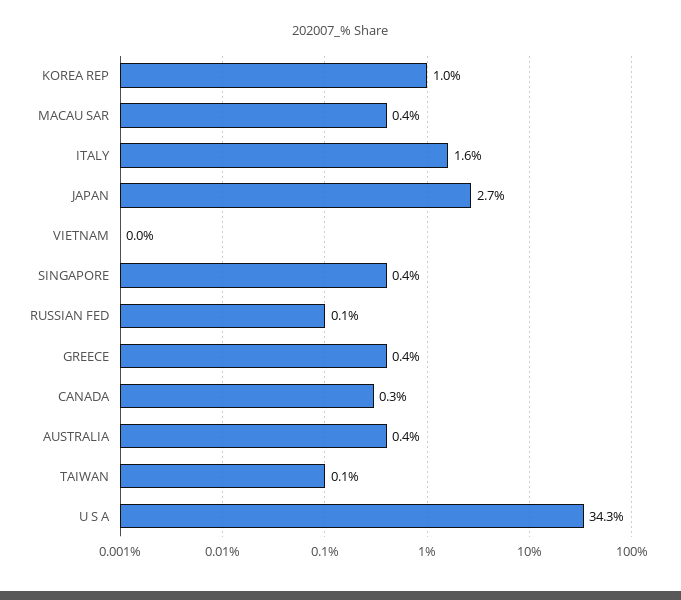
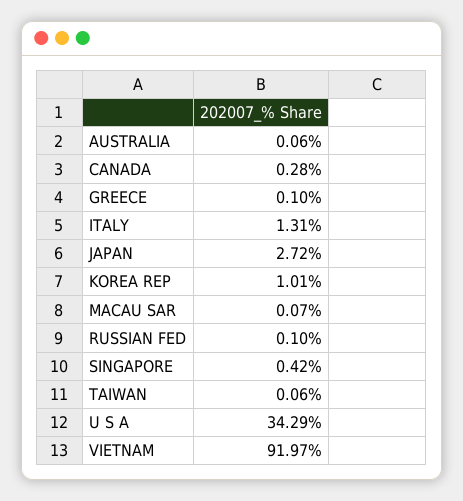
  {
    "KOREA REP": 1.01,
-   "MACAU SAR": 0.4,
+   "MACAU SAR": 0.07,
-   "ITALY": 1.6,
+   "ITALY": 1.31,
    "JAPAN": 2.72,
-   "VIETNAM": 0,
+   "VIETNAM": 91.97,
    "SINGAPORE": 0.42,
    "RUSSIAN FED": 0.1,
-   "GREECE": 0.4,
+   "GREECE": 0.1,
    "CANADA": 0.28,
-   "AUSTRALIA": 0.4,
+   "AUSTRALIA": 0.06,
    "TAIWAN": 0.06,
    "U S A": 34.29
  }

